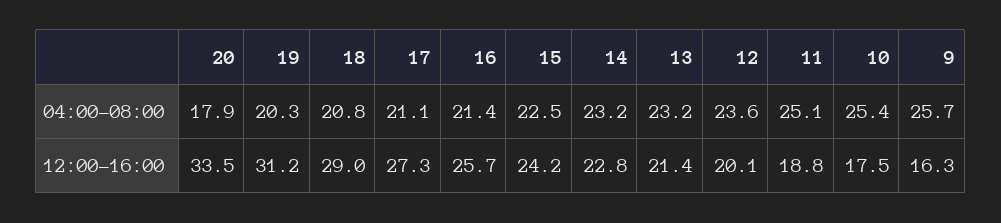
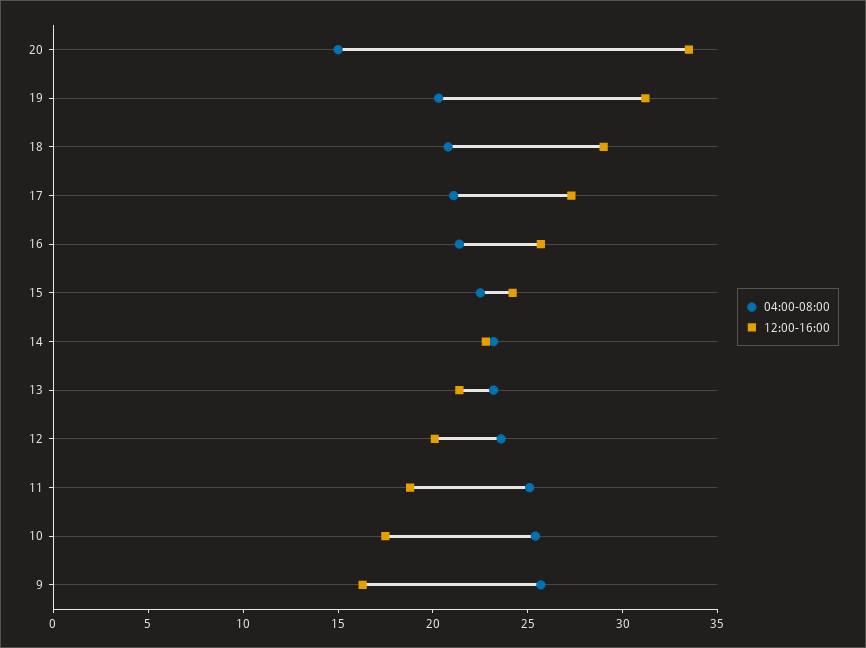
  {
    "04:00-08:00": {
-     "20": 17.9,
+     "20": 15,
      "19": 20.3,
      "18": 20.8,
      "17": 21.1,
      "16": 21.4,
      "15": 22.5,
      "14": 23.2,
      "13": 23.2,
      "12": 23.6,
      "11": 25.1,
      "10": 25.4,
      "9": 25.7
    },
    "12:00-16:00": {
      "20": 33.5,
      "19": 31.2,
      "18": 29,
      "17": 27.3,
      "16": 25.7,
      "15": 24.2,
      "14": 22.8,
      "13": 21.4,
      "12": 20.1,
      "11": 18.8,
      "10": 17.5,
      "9": 16.3
    }
  }

